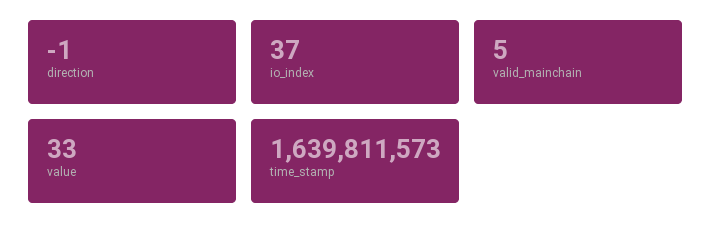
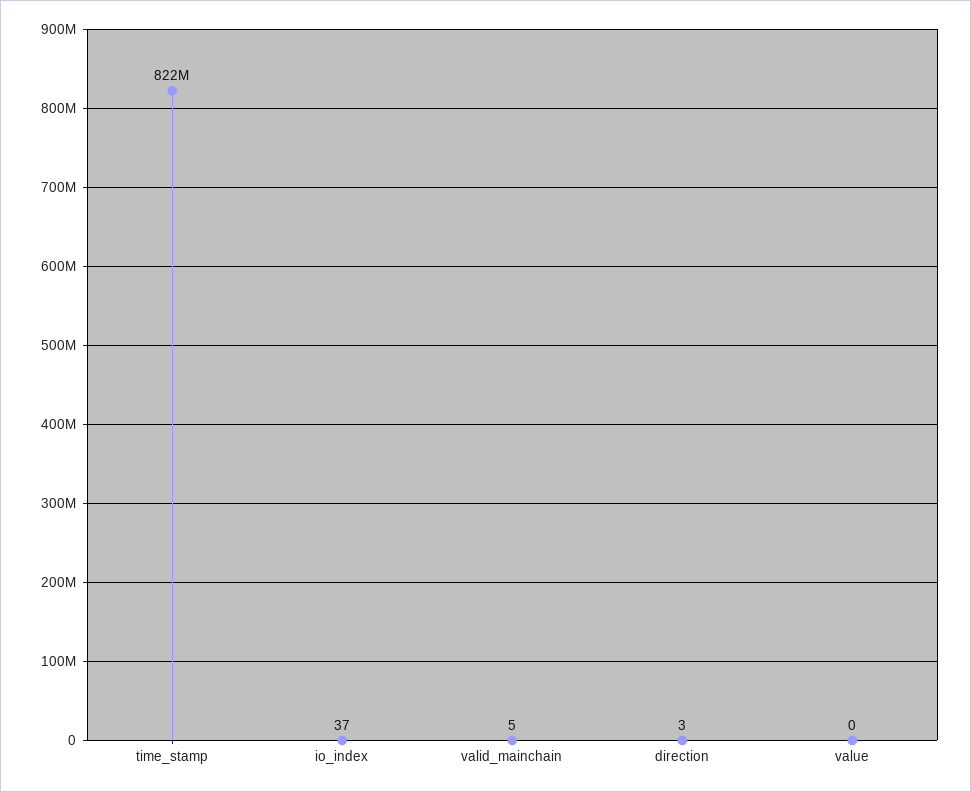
  {
-   "direction": -1,
+   "direction": 3,
    "io_index": 37,
    "valid_mainchain": 5,
-   "value": 33,
+   "value": 0,
-   "time_stamp": 1639811573
+   "time_stamp": 822000000
  }

